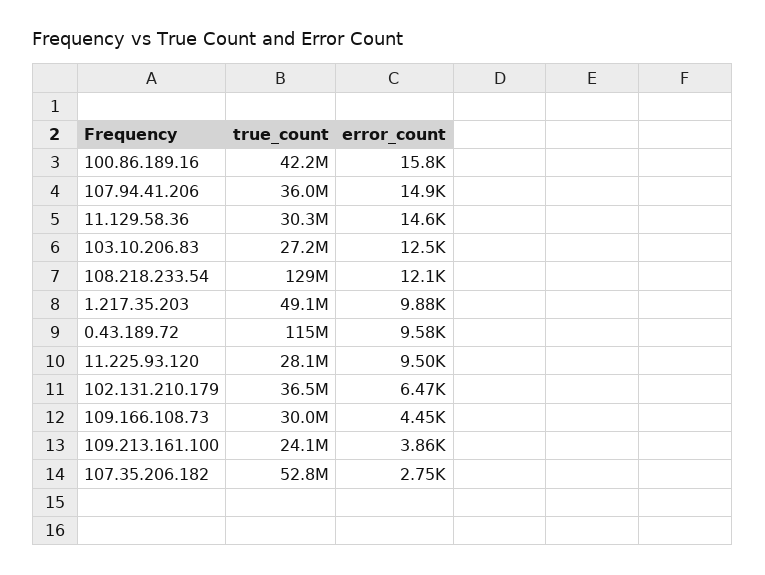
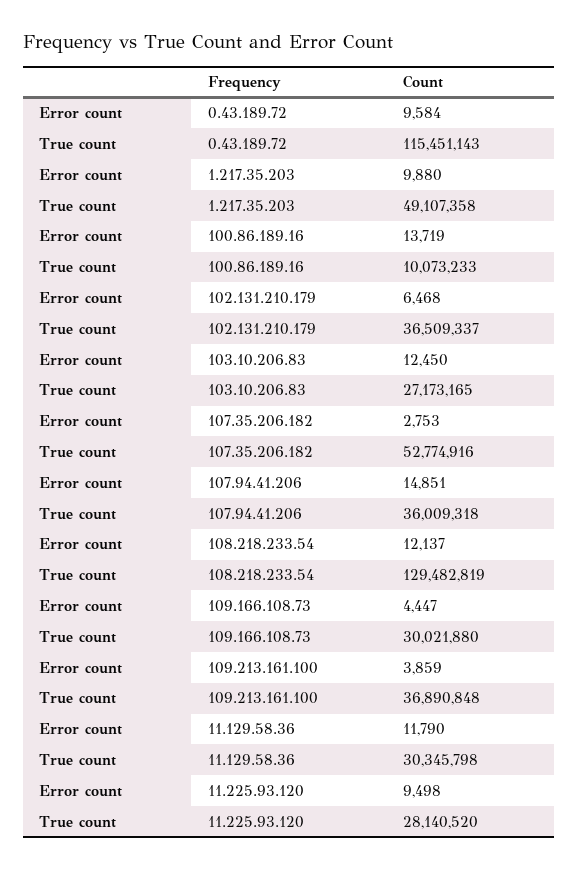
  {
    "true_count": {
-     "100.86.189.16": 42200000,
+     "100.86.189.16": 10073233,
      "107.94.41.206": 36009318,
      "11.129.58.36": 30345798,
      "103.10.206.83": 27173165,
      "108.218.233.54": 129482819,
      "1.217.35.203": 49107358,
      "0.43.189.72": 115451143,
      "11.225.93.120": 28140520,
      "102.131.210.179": 36509337,
      "109.166.108.73": 30021880,
-     "109.213.161.100": 24100000,
+     "109.213.161.100": 36890848,
      "107.35.206.182": 52774916
    },
    "error_count": {
-     "100.86.189.16": 15800,
+     "100.86.189.16": 13719,
      "107.94.41.206": 14851,
-     "11.129.58.36": 14600,
+     "11.129.58.36": 11790,
      "103.10.206.83": 12450,
      "108.218.233.54": 12137,
      "1.217.35.203": 9880,
      "0.43.189.72": 9584,
      "11.225.93.120": 9498,
      "102.131.210.179": 6468,
      "109.166.108.73": 4447,
      "109.213.161.100": 3859,
      "107.35.206.182": 2753
    }
  }

